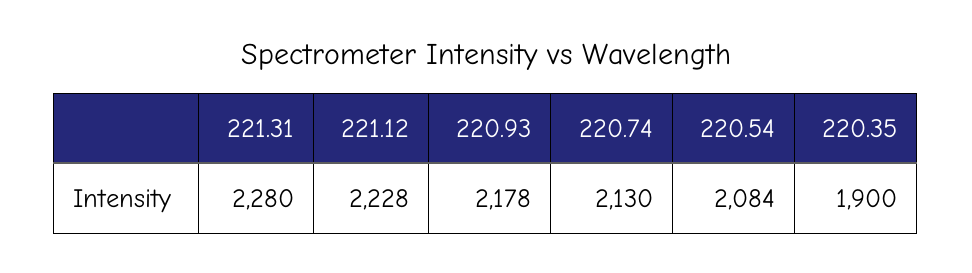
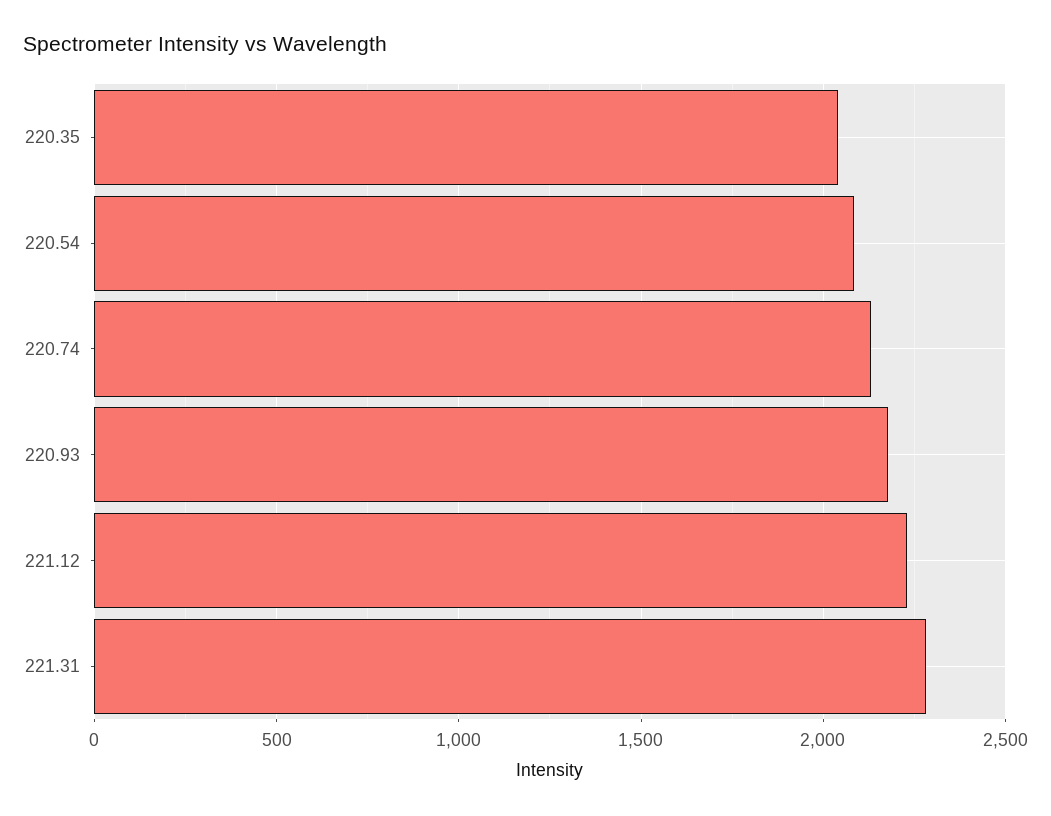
  {
    "221.31": 2280,
    "221.12": 2228,
    "220.93": 2178,
    "220.74": 2130,
    "220.54": 2084,
-   "220.35": 1900
+   "220.35": 2050
  }

